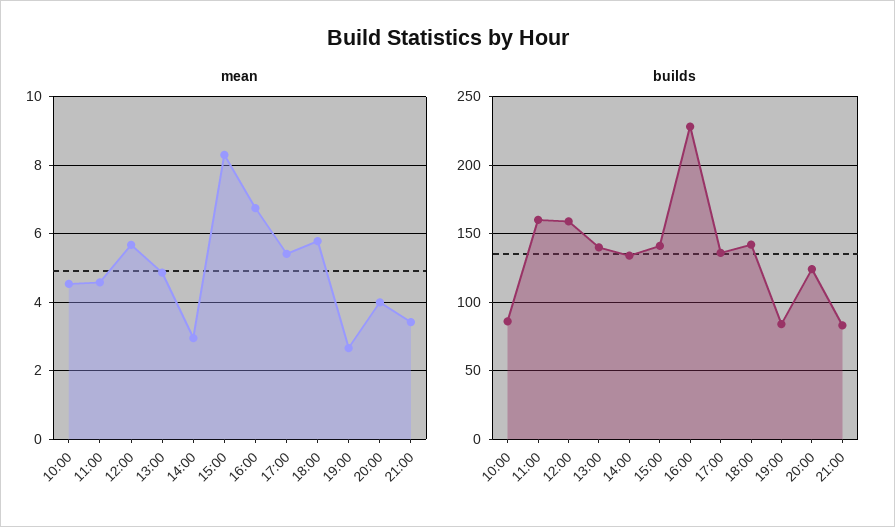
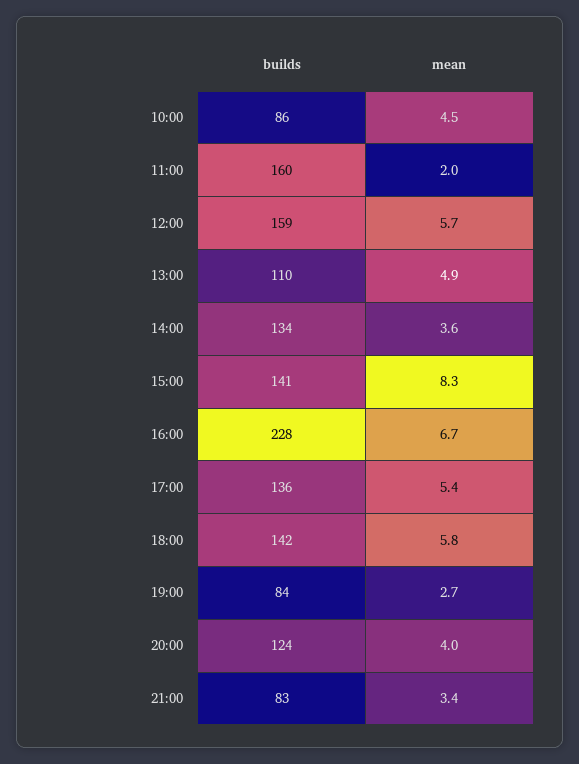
  {
    "mean": {
      "10:00": 4.5,
-     "11:00": 4.6,
+     "11:00": 2,
      "12:00": 5.7,
      "13:00": 4.9,
-     "14:00": 3,
+     "14:00": 3.6,
      "15:00": 8.3,
      "16:00": 6.7,
      "17:00": 5.4,
      "18:00": 5.8,
      "19:00": 2.7,
      "20:00": 4,
      "21:00": 3.4
    },
    "builds": {
      "10:00": 86,
      "11:00": 160,
      "12:00": 159,
-     "13:00": 140,
+     "13:00": 110,
      "14:00": 134,
      "15:00": 141,
      "16:00": 228,
      "17:00": 136,
      "18:00": 142,
      "19:00": 84,
      "20:00": 124,
      "21:00": 83
    }
  }

